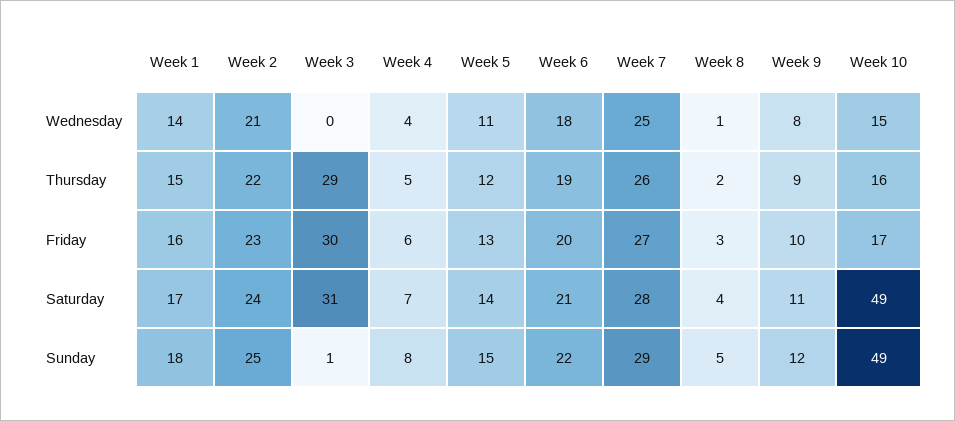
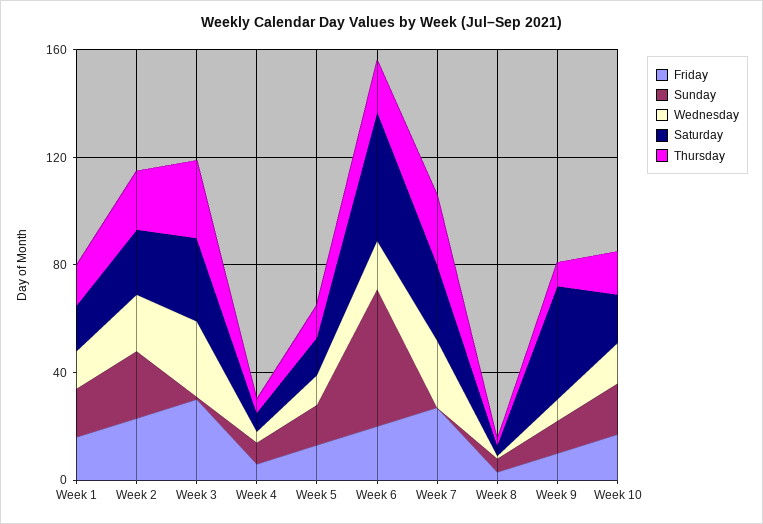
  {
    "Wednesday": {
      "Week 1": 14,
      "Week 2": 21,
-     "Week 3": 0,
+     "Week 3": 30,
      "Week 4": 4,
      "Week 5": 11,
      "Week 6": 18,
      "Week 7": 25,
      "Week 8": 1,
      "Week 9": 8,
      "Week 10": 15
    },
    "Thursday": {
      "Week 1": 15,
      "Week 2": 22,
      "Week 3": 29,
      "Week 4": 5,
      "Week 5": 12,
      "Week 6": 19,
      "Week 7": 26,
      "Week 8": 2,
      "Week 9": 9,
      "Week 10": 16
    },
    "Friday": {
      "Week 1": 16,
      "Week 2": 23,
      "Week 3": 30,
      "Week 4": 6,
      "Week 5": 13,
      "Week 6": 20,
      "Week 7": 27,
      "Week 8": 3,
      "Week 9": 10,
      "Week 10": 17
    },
    "Saturday": {
      "Week 1": 17,
      "Week 2": 24,
      "Week 3": 31,
      "Week 4": 7,
      "Week 5": 14,
-     "Week 6": 21,
+     "Week 6": 50,
      "Week 7": 28,
      "Week 8": 4,
-     "Week 9": 11,
+     "Week 9": 40,
-     "Week 10": 49
+     "Week 10": 20
    },
    "Sunday": {
      "Week 1": 18,
      "Week 2": 25,
      "Week 3": 1,
      "Week 4": 8,
      "Week 5": 15,
-     "Week 6": 22,
+     "Week 6": 50,
-     "Week 7": 29,
+     "Week 7": 0,
      "Week 8": 5,
      "Week 9": 12,
-     "Week 10": 49
+     "Week 10": 20
    }
  }

